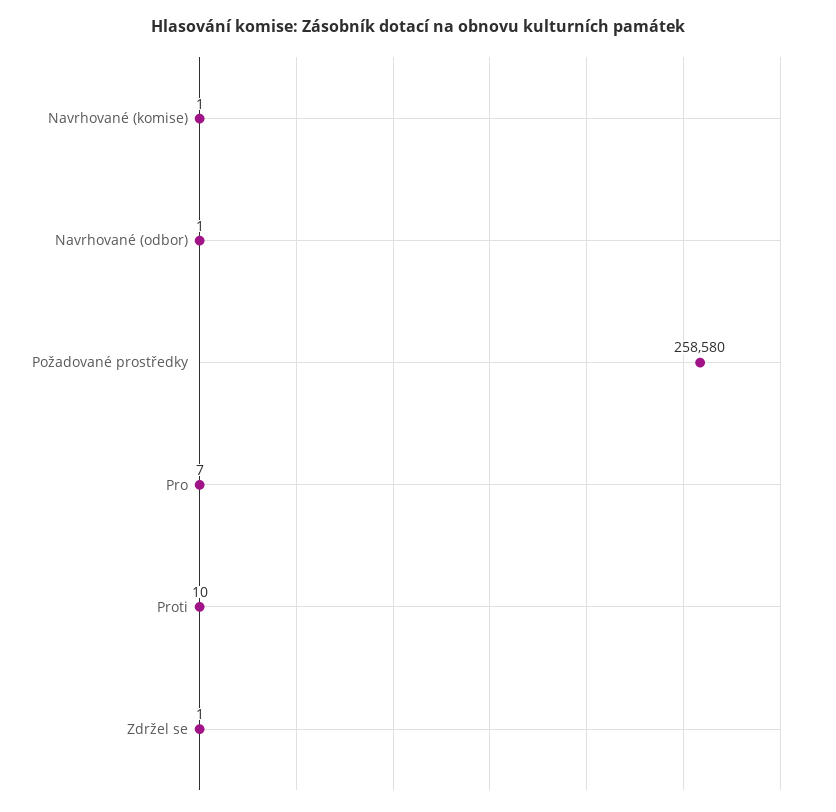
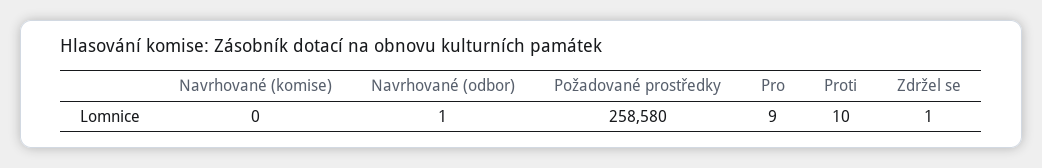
  {
-   "Navrhované (komise)": 1,
+   "Navrhované (komise)": 0,
    "Navrhované (odbor)": 1,
    "Požadované prostředky": 258580,
-   "Pro": 7,
+   "Pro": 9,
    "Proti": 10,
    "Zdržel se": 1
  }

